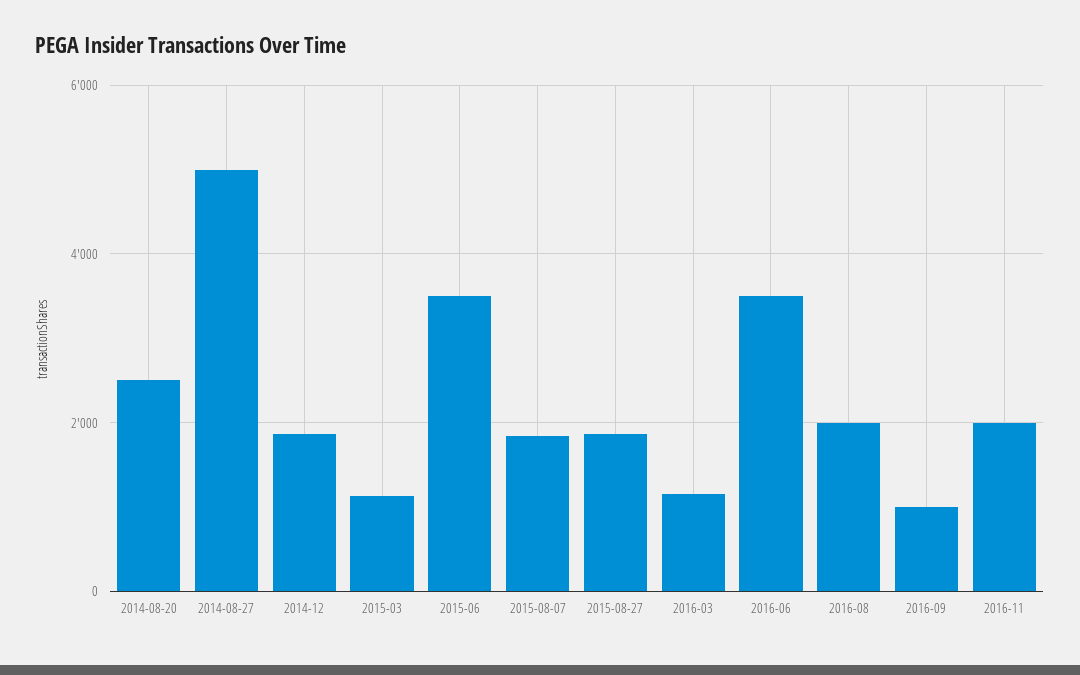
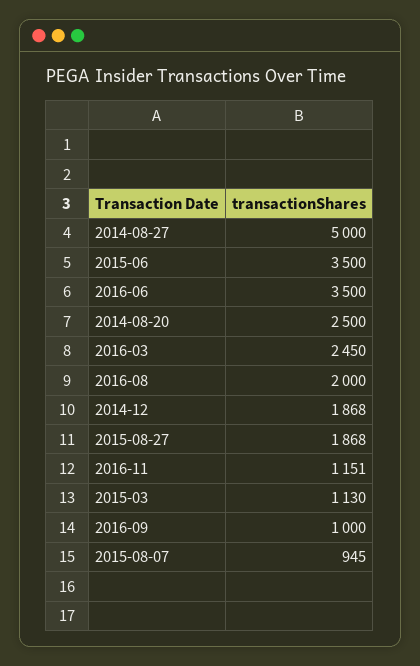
  {
    "2014-08-20": 2500,
    "2014-08-27": 5000,
    "2014-12": 1868,
    "2015-03": 1130,
    "2015-06": 3500,
-   "2015-08-07": 1800,
+   "2015-08-07": 945,
    "2015-08-27": 1868,
-   "2016-03": 1200,
+   "2016-03": 2450,
    "2016-06": 3500,
    "2016-08": 2000,
    "2016-09": 1000,
-   "2016-11": 2000
+   "2016-11": 1151
  }

